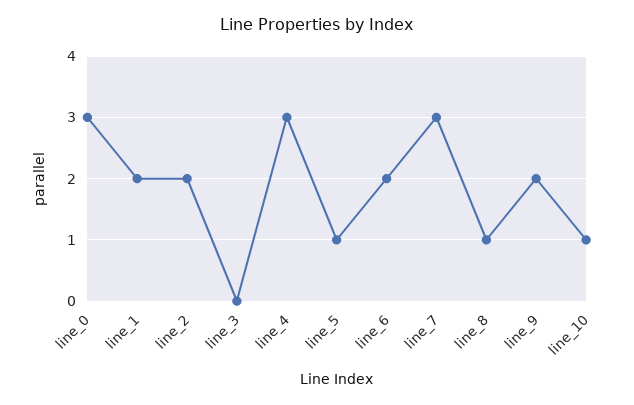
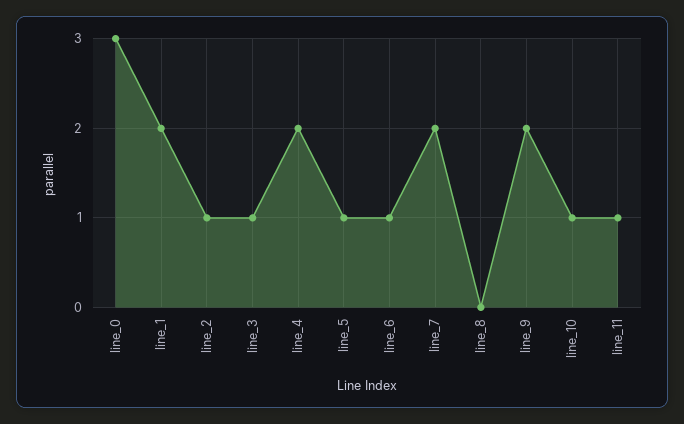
  {
    "line_0": 3,
    "line_1": 2,
-   "line_2": 2,
+   "line_2": 1,
-   "line_3": 0,
+   "line_3": 1,
-   "line_4": 3,
+   "line_4": 2,
    "line_5": 1,
-   "line_6": 2,
+   "line_6": 1,
-   "line_7": 3,
+   "line_7": 2,
-   "line_8": 1,
+   "line_8": 0,
    "line_9": 2,
-   "line_10": 1
+   "line_10": 1,
+   "line_11": 1
  }

